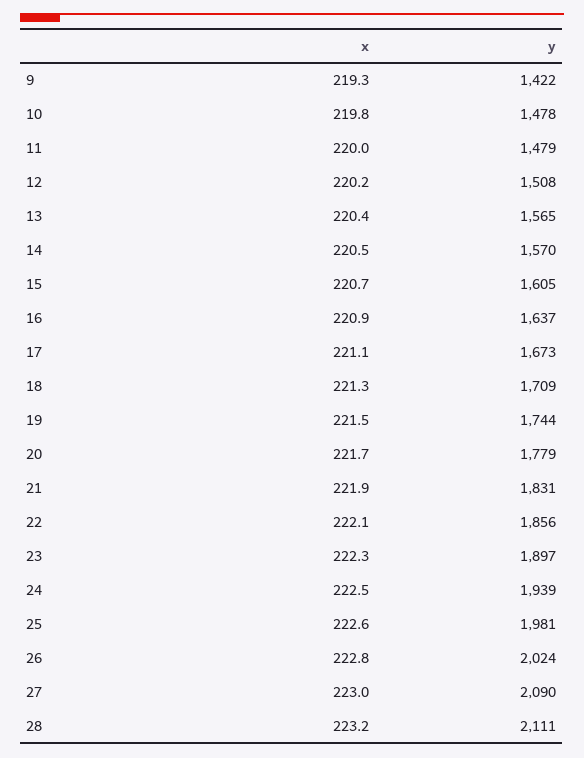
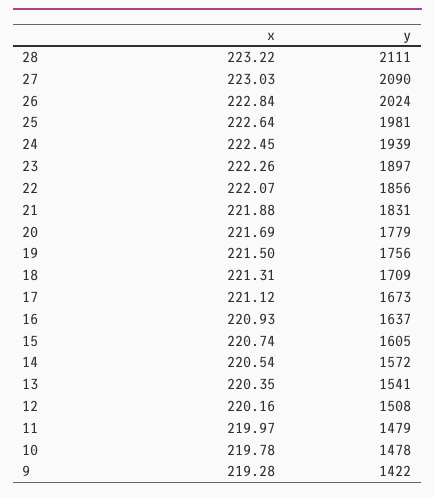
  {
    "x": {
      "9": 219.28,
      "10": 219.78,
      "11": 219.97,
      "12": 220.16,
      "13": 220.35,
      "14": 220.54,
      "15": 220.74,
      "16": 220.93,
      "17": 221.12,
      "18": 221.31,
      "19": 221.5,
      "20": 221.69,
      "21": 221.88,
      "22": 222.07,
      "23": 222.26,
      "24": 222.45,
      "25": 222.64,
      "26": 222.84,
      "27": 223.03,
      "28": 223.22
    },
    "y": {
      "9": 1422,
      "10": 1478,
      "11": 1479,
      "12": 1508,
-     "13": 1565,
+     "13": 1541,
-     "14": 1570,
+     "14": 1572,
      "15": 1605,
      "16": 1637,
      "17": 1673,
      "18": 1709,
-     "19": 1744,
+     "19": 1756,
      "20": 1779,
      "21": 1831,
      "22": 1856,
      "23": 1897,
      "24": 1939,
      "25": 1981,
      "26": 2024,
      "27": 2090,
      "28": 2111
    }
  }

